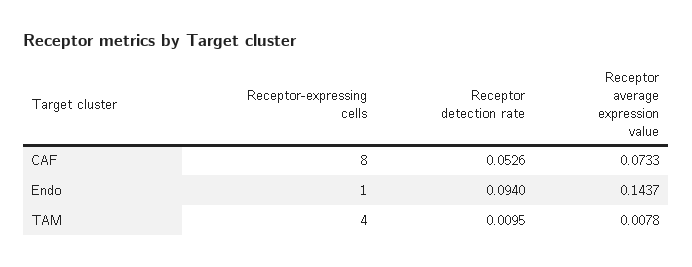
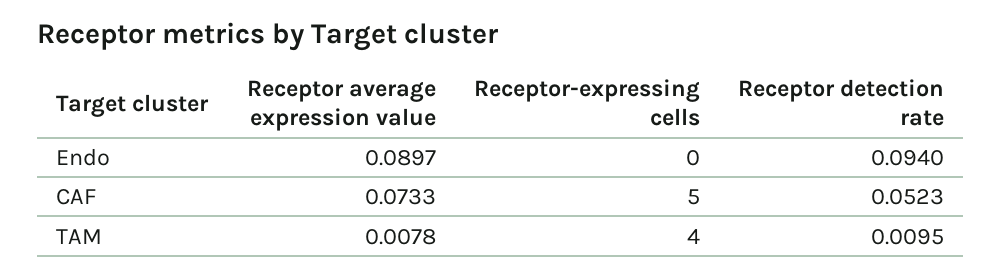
  {
    "Receptor-expressing cells": {
-     "CAF": 8,
+     "CAF": 5,
-     "Endo": 1,
+     "Endo": 0,
      "TAM": 4
    },
    "Receptor detection rate": {
-     "CAF": 0.0526,
+     "CAF": 0.0523,
      "Endo": 0.094,
      "TAM": 0.0095
    },
    "Receptor average expression value": {
      "CAF": 0.0733,
-     "Endo": 0.1437,
+     "Endo": 0.0897,
      "TAM": 0.0078
    }
  }

